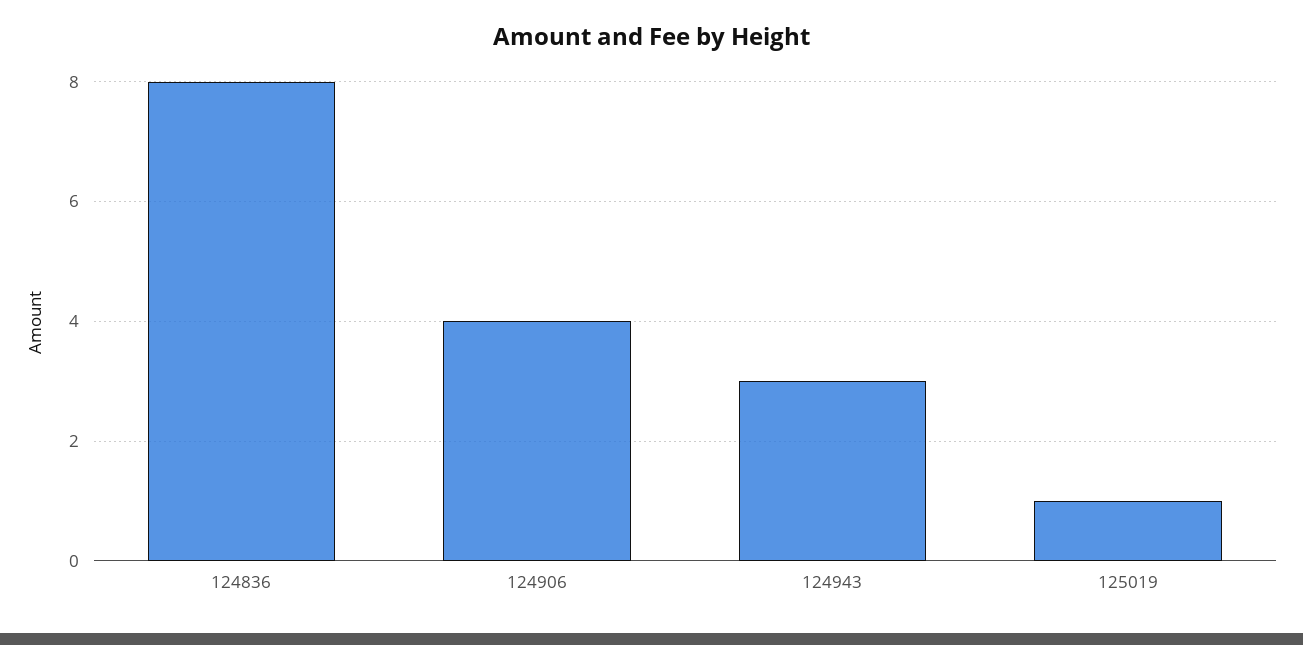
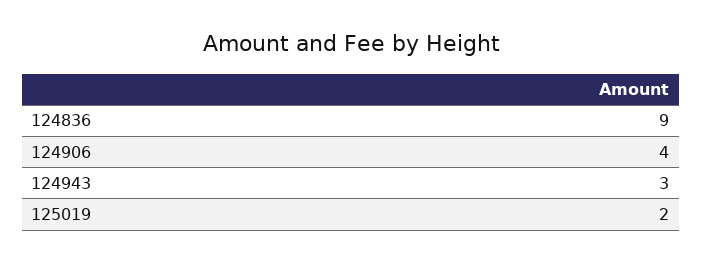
  {
-   "124836": 8,
+   "124836": 9,
    "124906": 4,
    "124943": 3,
-   "125019": 1
+   "125019": 2
  }

